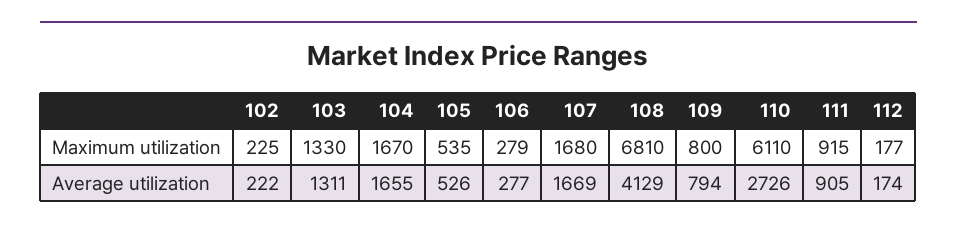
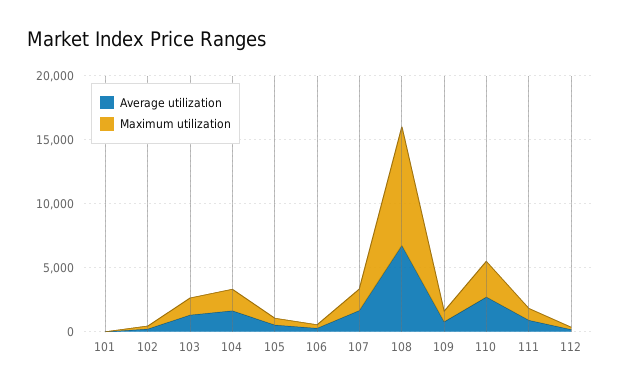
  {
    "Maximum utilization": {
      "102": 225,
      "103": 1330,
      "104": 1670,
      "105": 535,
      "106": 279,
      "107": 1680,
-     "108": 6810,
+     "108": 9000,
      "109": 800,
-     "110": 6110,
+     "110": 3000,
      "111": 915,
-     "112": 177
+     "112": 177,
+     "101": 0
    },
    "Average utilization": {
      "102": 222,
      "103": 1311,
      "104": 1655,
      "105": 526,
      "106": 277,
      "107": 1669,
-     "108": 4129,
+     "108": 7000,
      "109": 794,
      "110": 2726,
      "111": 905,
-     "112": 174
+     "112": 174,
+     "101": 0
    }
  }

